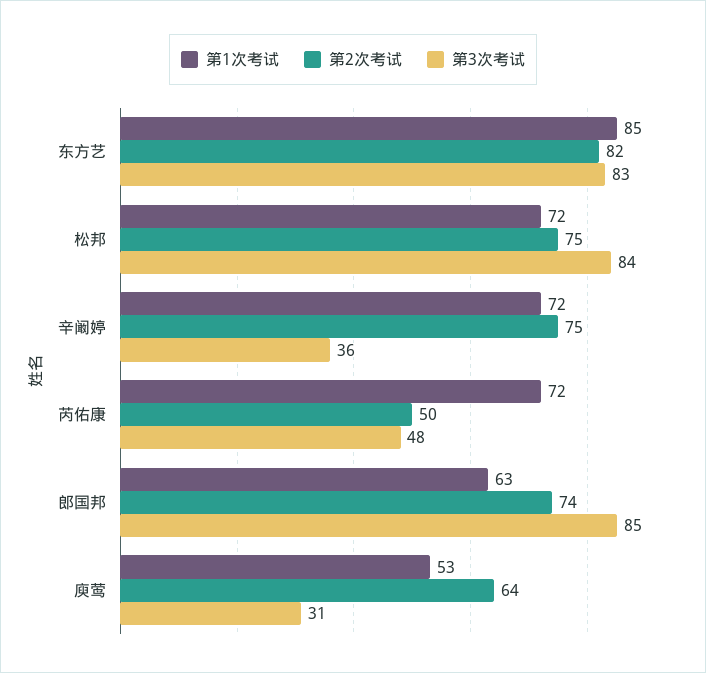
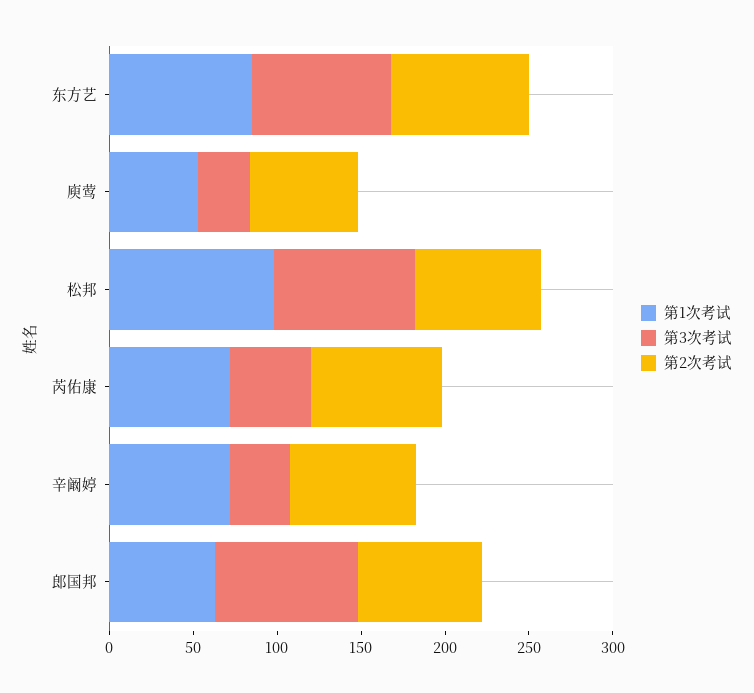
  {
    "第1次考试": {
      "东方艺": 85,
-     "松邦": 72,
+     "松邦": 100,
      "辛阚婷": 72,
      "芮佑康": 72,
      "郎国邦": 63,
      "庾莺": 53
    },
    "第2次考试": {
      "东方艺": 82,
      "松邦": 75,
      "辛阚婷": 75,
-     "芮佑康": 50,
+     "芮佑康": 80,
      "郎国邦": 74,
      "庾莺": 64
    },
    "第3次考试": {
      "东方艺": 83,
      "松邦": 84,
      "辛阚婷": 36,
      "芮佑康": 48,
      "郎国邦": 85,
      "庾莺": 31
    }
  }

